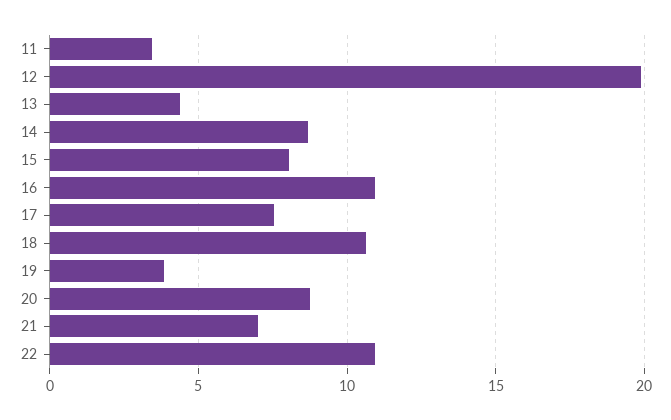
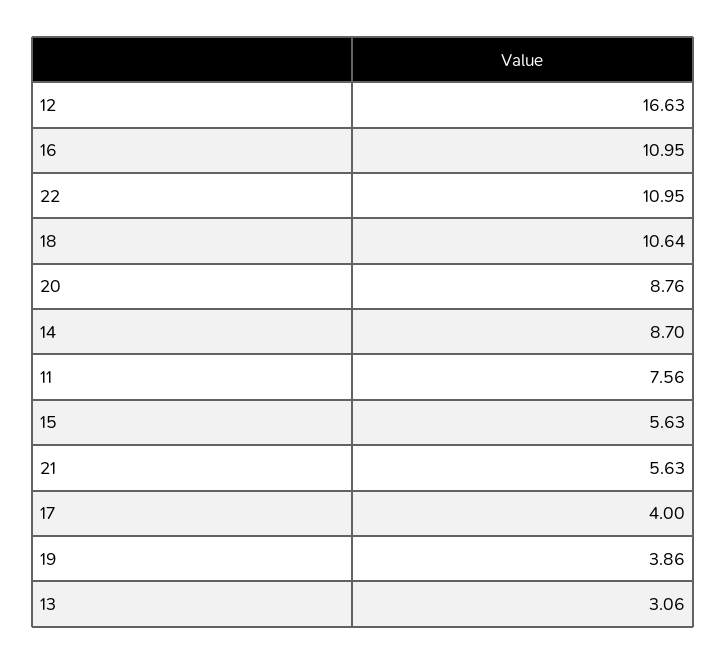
  {
-   "11": 3.5,
+   "11": 7.56,
-   "12": 20,
+   "12": 16.63,
-   "13": 4.5,
+   "13": 3.06,
    "14": 8.7,
-   "15": 8,
+   "15": 5.63,
    "16": 10.95,
-   "17": 7.5,
+   "17": 4,
    "18": 10.64,
    "19": 3.86,
    "20": 8.76,
-   "21": 7,
+   "21": 5.63,
    "22": 10.95
  }

